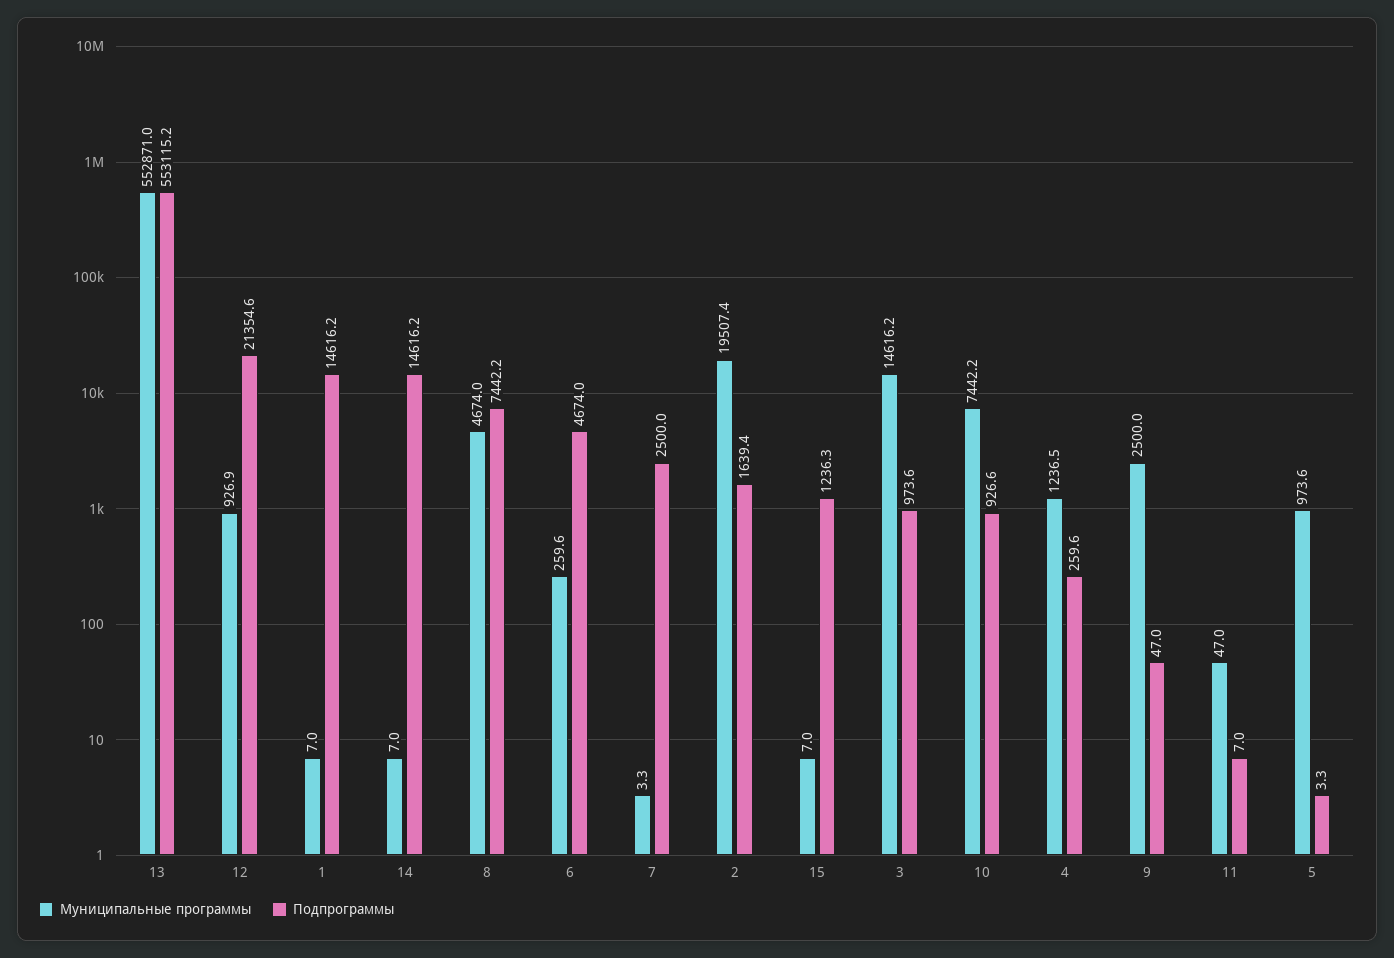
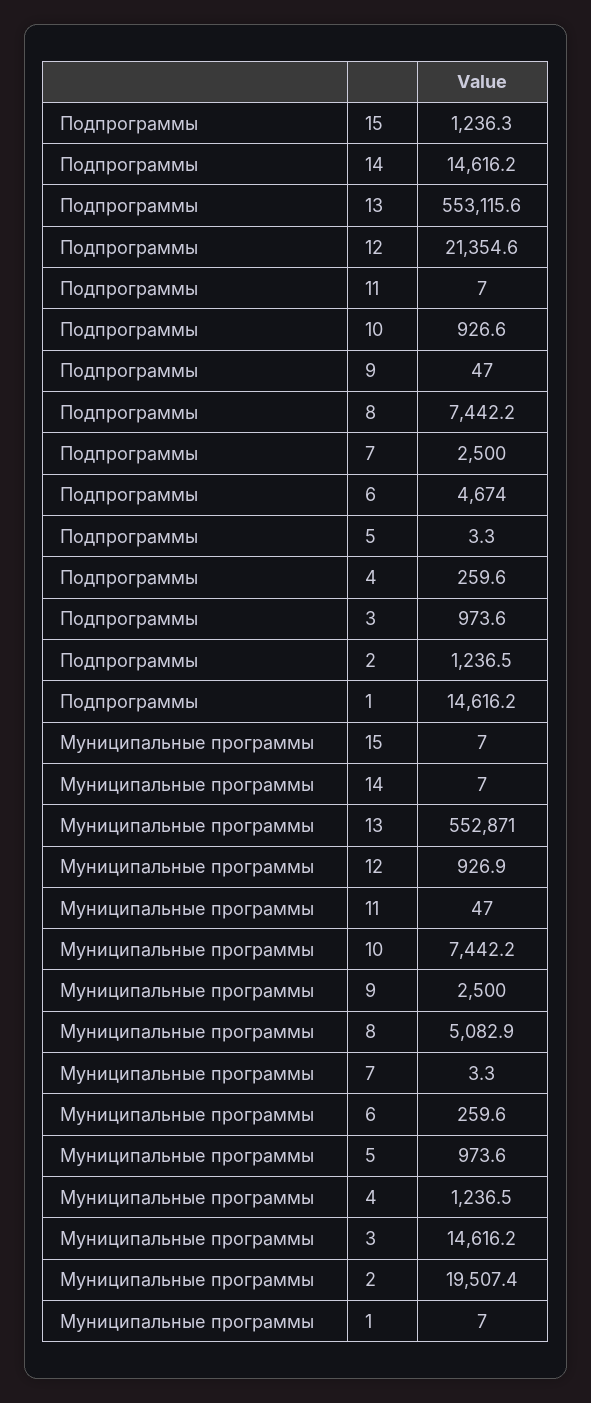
  {
    "Муниципальные программы": {
      "13": 552871,
      "12": 926.9,
      "1": 7,
      "14": 7,
-     "8": 4674,
+     "8": 5082.9,
      "6": 259.6,
      "7": 3.3,
      "2": 19507.4,
      "15": 7,
      "3": 14616.2,
      "10": 7442.2,
      "4": 1236.5,
      "9": 2500,
      "11": 47,
      "5": 973.6
    },
    "Подпрограммы": {
-     "13": 553115.2,
+     "13": 553115.6,
      "12": 21354.6,
      "1": 14616.2,
      "14": 14616.2,
      "8": 7442.2,
      "6": 4674,
      "7": 2500,
-     "2": 1639.4,
+     "2": 1236.5,
      "15": 1236.3,
      "3": 973.6,
      "10": 926.6,
      "4": 259.6,
      "9": 47,
      "11": 7,
      "5": 3.3
    }
  }

